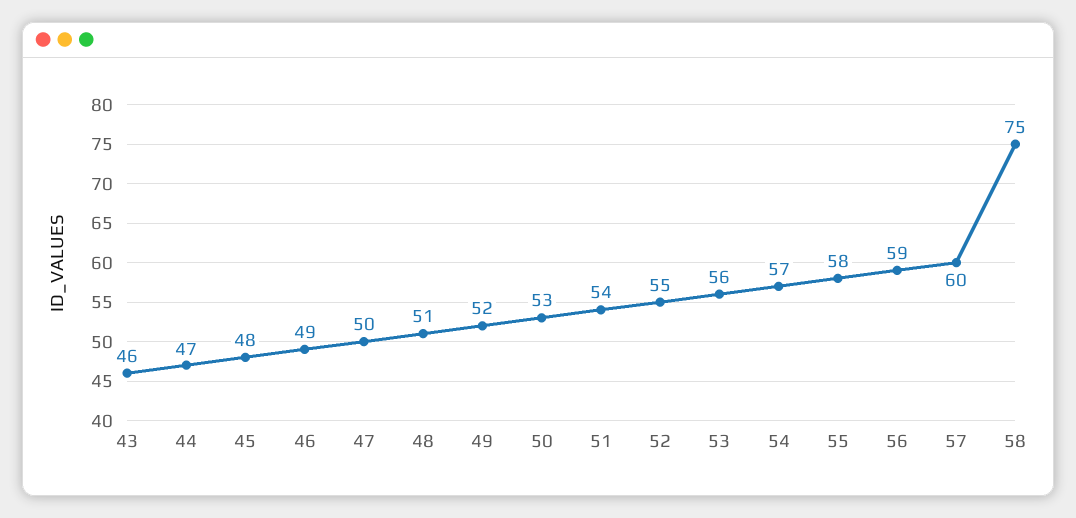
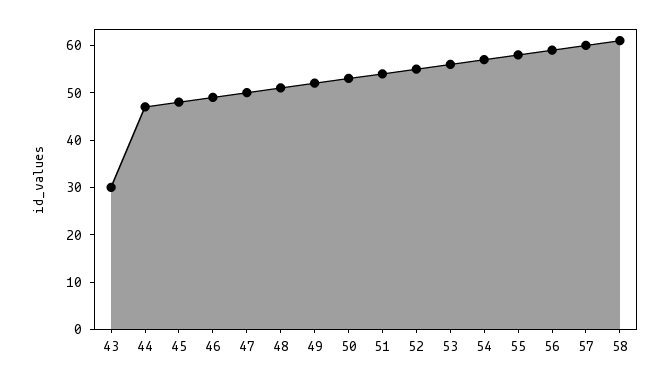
  {
-   "43": 46,
+   "43": 30,
    "44": 47,
    "45": 48,
    "46": 49,
    "47": 50,
    "48": 51,
    "49": 52,
    "50": 53,
    "51": 54,
    "52": 55,
    "53": 56,
    "54": 57,
    "55": 58,
    "56": 59,
    "57": 60,
-   "58": 75
+   "58": 60
  }

